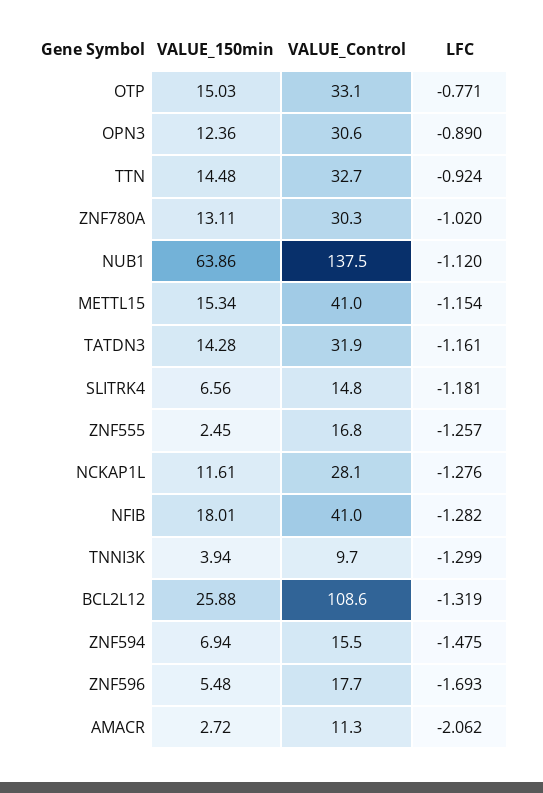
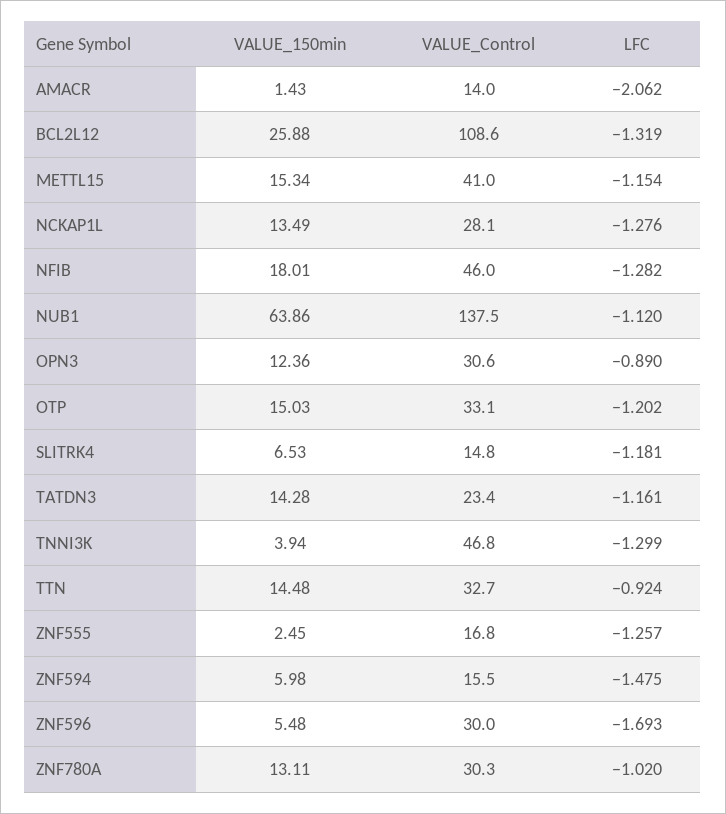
  {
    "VALUE_150min": {
      "OTP": 15.03,
      "OPN3": 12.36,
      "TTN": 14.48,
      "ZNF780A": 13.11,
      "NUB1": 63.86,
      "METTL15": 15.34,
      "TATDN3": 14.28,
-     "SLITRK4": 6.56,
+     "SLITRK4": 6.53,
      "ZNF555": 2.45,
-     "NCKAP1L": 11.61,
+     "NCKAP1L": 13.49,
      "NFIB": 18.01,
      "TNNI3K": 3.94,
      "BCL2L12": 25.88,
-     "ZNF594": 6.94,
+     "ZNF594": 5.98,
      "ZNF596": 5.48,
-     "AMACR": 2.72
+     "AMACR": 1.43
    },
    "VALUE_Control": {
      "OTP": 33.1,
      "OPN3": 30.6,
      "TTN": 32.7,
      "ZNF780A": 30.3,
      "NUB1": 137.5,
      "METTL15": 41,
-     "TATDN3": 31.9,
+     "TATDN3": 23.4,
      "SLITRK4": 14.8,
      "ZNF555": 16.8,
      "NCKAP1L": 28.1,
-     "NFIB": 41,
+     "NFIB": 46,
-     "TNNI3K": 9.7,
+     "TNNI3K": 46.8,
      "BCL2L12": 108.6,
      "ZNF594": 15.5,
-     "ZNF596": 17.7,
+     "ZNF596": 30,
-     "AMACR": 11.3
+     "AMACR": 14
    },
    "LFC": {
-     "OTP": -0.771,
+     "OTP": -1.202,
      "OPN3": -0.89,
      "TTN": -0.924,
      "ZNF780A": -1.02,
      "NUB1": -1.12,
      "METTL15": -1.154,
      "TATDN3": -1.161,
      "SLITRK4": -1.181,
      "ZNF555": -1.257,
      "NCKAP1L": -1.276,
      "NFIB": -1.282,
      "TNNI3K": -1.299,
      "BCL2L12": -1.319,
      "ZNF594": -1.475,
      "ZNF596": -1.693,
      "AMACR": -2.062
    }
  }

